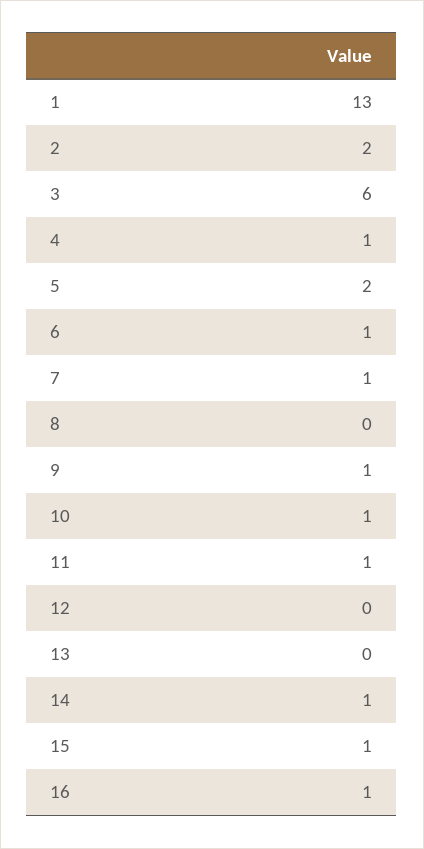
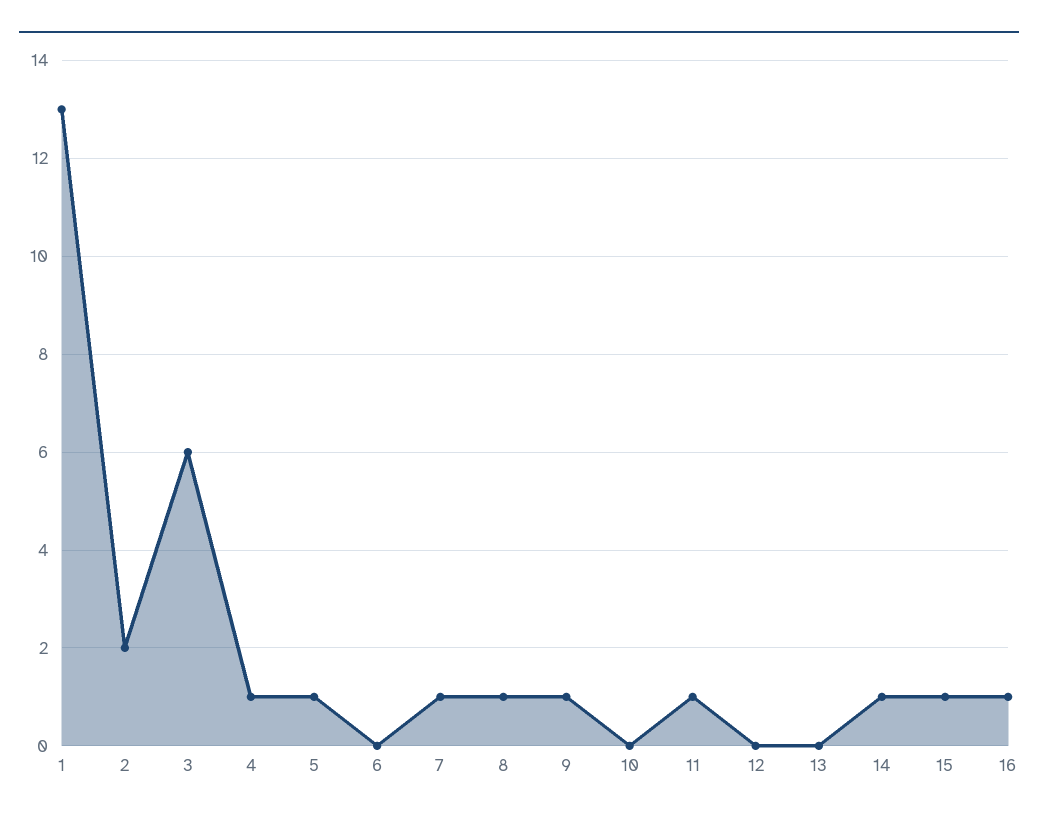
  {
    "1": 13,
    "2": 2,
    "3": 6,
    "4": 1,
-   "5": 2,
+   "5": 1,
-   "6": 1,
+   "6": 0,
    "7": 1,
-   "8": 0,
+   "8": 1,
    "9": 1,
-   "10": 1,
+   "10": 0,
    "11": 1,
    "12": 0,
    "13": 0,
    "14": 1,
    "15": 1,
    "16": 1
  }

